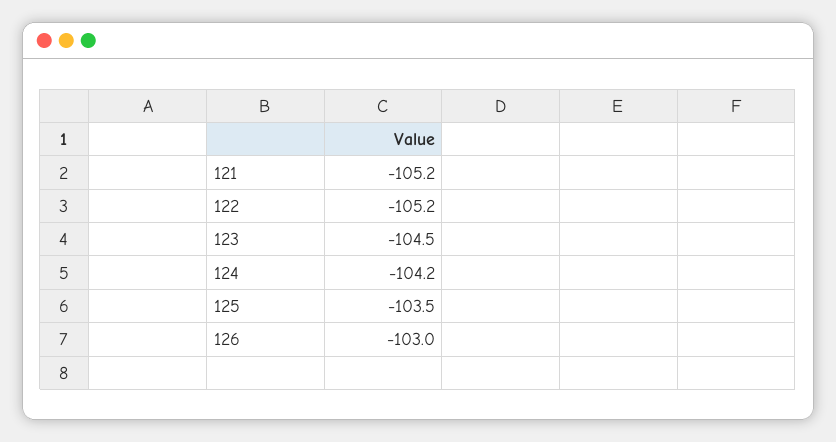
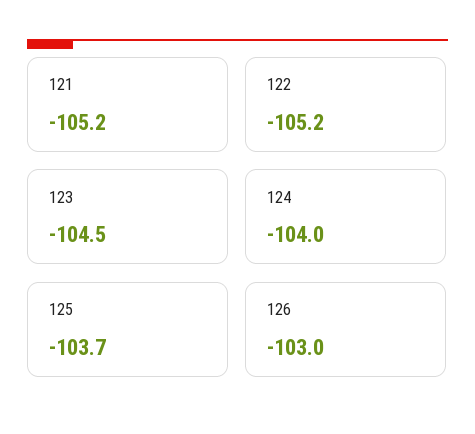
  {
    "121": -105.2,
    "122": -105.2,
    "123": -104.5,
-   "124": -104.2,
+   "124": -104,
-   "125": -103.5,
+   "125": -103.7,
    "126": -103
  }

